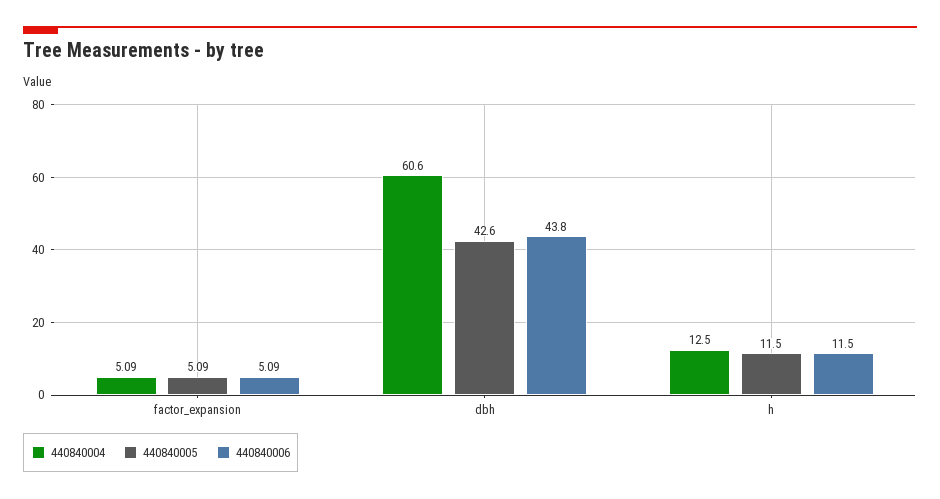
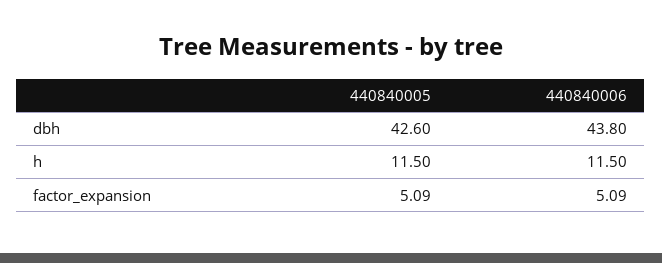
  {
-   "440840004": {
-     "factor_expansion": 5.09,
-     "dbh": 60.6,
-     "h": 12.5
-   },
    "440840005": {
      "factor_expansion": 5.09,
      "dbh": 42.6,
      "h": 11.5
    },
    "440840006": {
      "factor_expansion": 5.09,
      "dbh": 43.8,
      "h": 11.5
    }
  }

